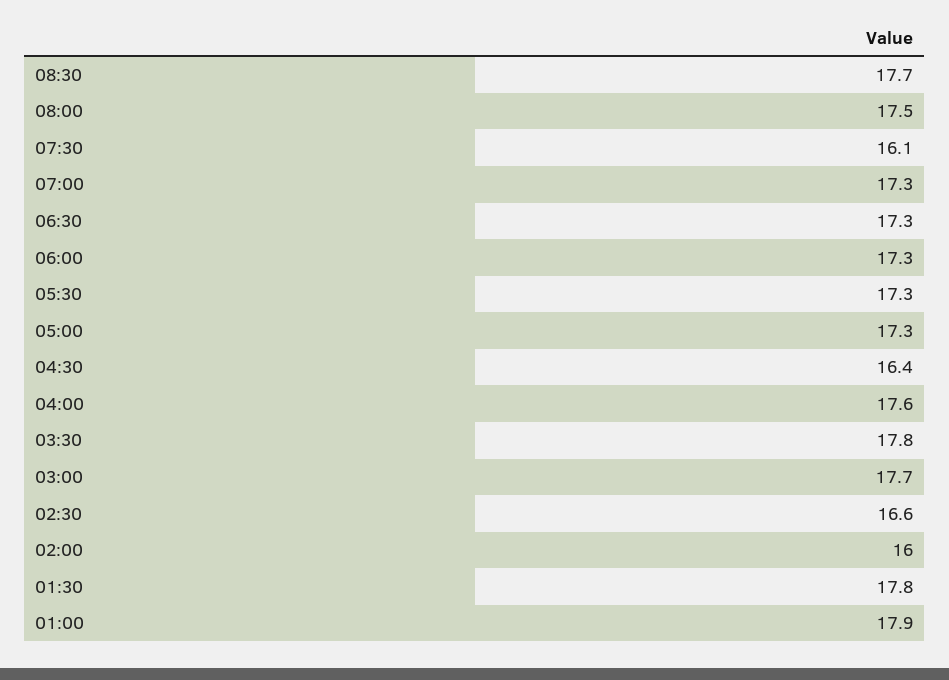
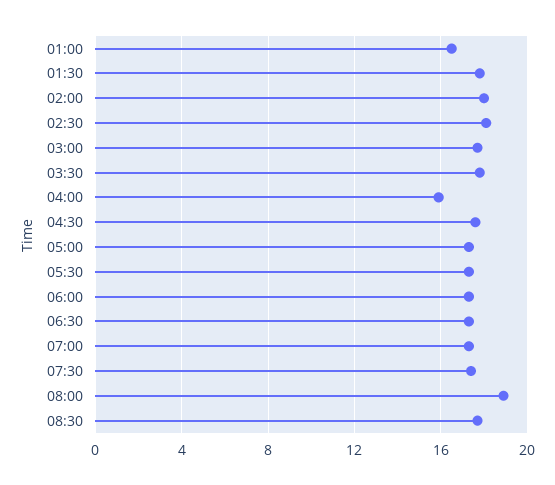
  {
    "08:30": 17.7,
-   "08:00": 17.5,
+   "08:00": 19,
-   "07:30": 16.1,
+   "07:30": 17.5,
    "07:00": 17.3,
    "06:30": 17.3,
    "06:00": 17.3,
    "05:30": 17.3,
    "05:00": 17.3,
-   "04:30": 16.4,
+   "04:30": 17.5,
-   "04:00": 17.6,
+   "04:00": 16,
    "03:30": 17.8,
    "03:00": 17.7,
-   "02:30": 16.6,
+   "02:30": 18,
-   "02:00": 16,
+   "02:00": 18,
    "01:30": 17.8,
-   "01:00": 17.9
+   "01:00": 16.5
  }

